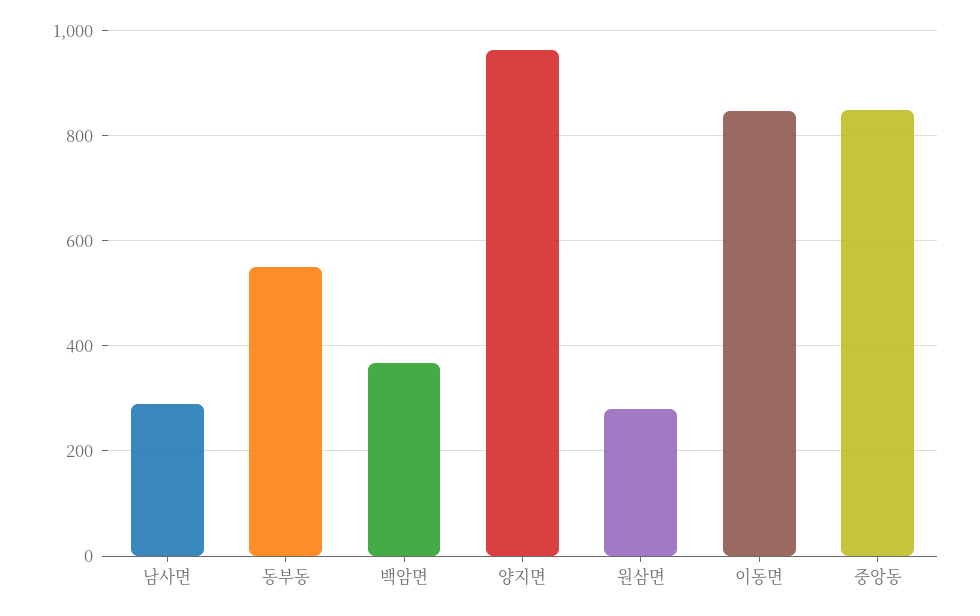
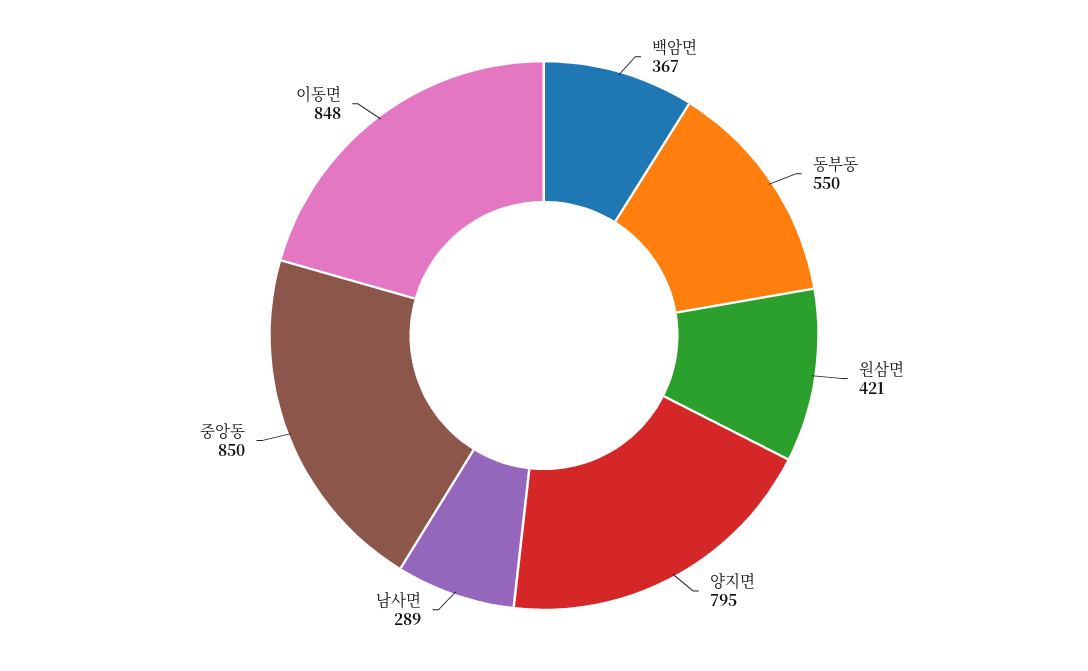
  {
    "남사면": 289,
    "동부동": 550,
    "백암면": 367,
-   "양지면": 960,
+   "양지면": 795,
-   "원삼면": 280,
+   "원삼면": 421,
    "이동면": 848,
    "중앙동": 850
  }

